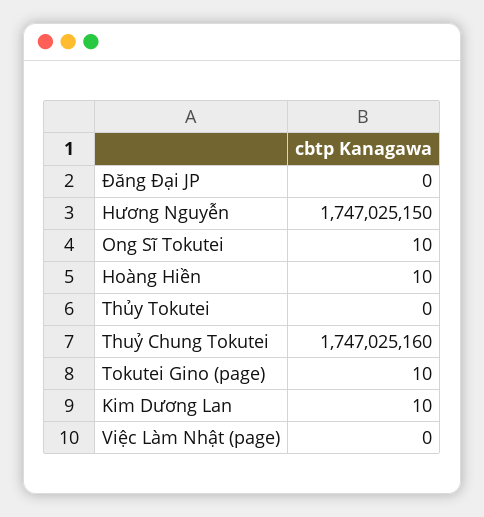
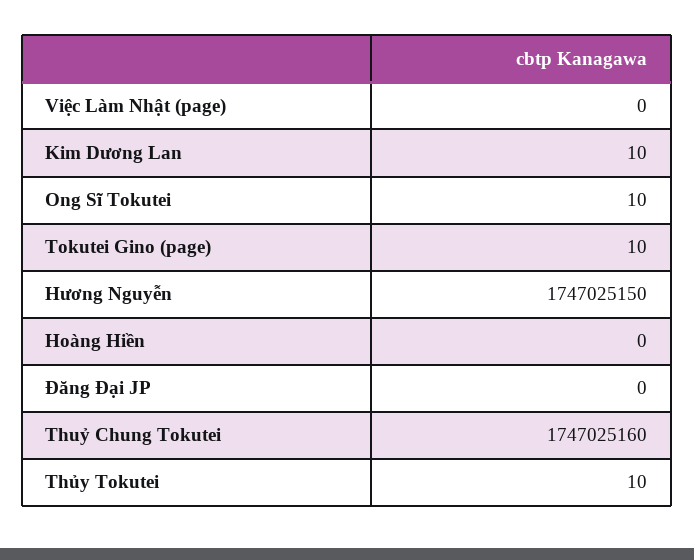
  {
    "Đăng Đại JP": 0,
    "Hương Nguyễn": 1747025150,
    "Ong Sĩ Tokutei": 10,
-   "Hoàng Hiền": 10,
+   "Hoàng Hiền": 0,
-   "Thủy Tokutei": 0,
+   "Thủy Tokutei": 10,
    "Thuỷ Chung Tokutei": 1747025160,
    "Tokutei Gino (page)": 10,
    "Kim Dương Lan": 10,
    "Việc Làm Nhật (page)": 0
  }

